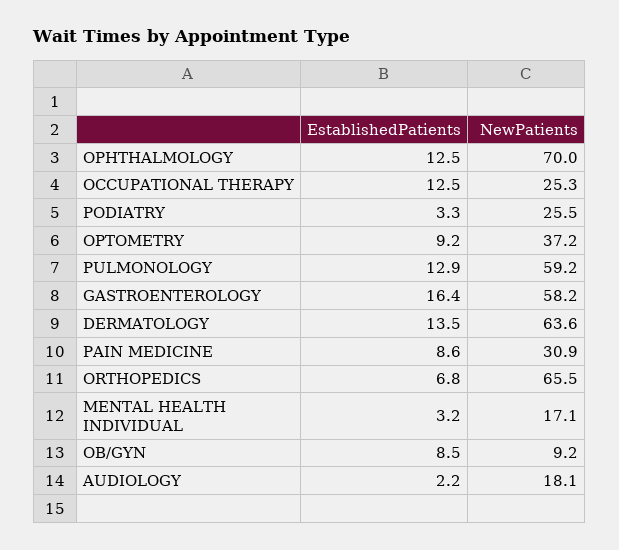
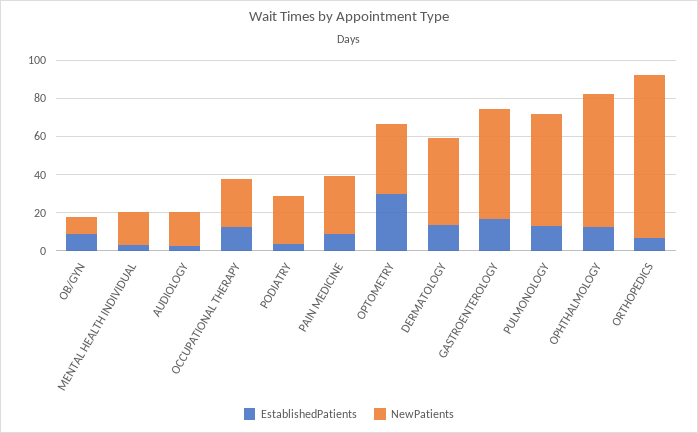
  {
    "EstablishedPatients": {
      "OPHTHALMOLOGY": 12.5,
      "OCCUPATIONAL THERAPY": 12.5,
      "PODIATRY": 3.3,
-     "OPTOMETRY": 9.2,
+     "OPTOMETRY": 30,
      "PULMONOLOGY": 12.9,
      "GASTROENTEROLOGY": 16.4,
      "DERMATOLOGY": 13.5,
      "PAIN MEDICINE": 8.6,
      "ORTHOPEDICS": 6.8,
      "MENTAL HEALTH INDIVIDUAL": 3.2,
      "OB/GYN": 8.5,
      "AUDIOLOGY": 2.2
    },
    "NewPatients": {
      "OPHTHALMOLOGY": 70,
      "OCCUPATIONAL THERAPY": 25.3,
      "PODIATRY": 25.5,
      "OPTOMETRY": 37.2,
      "PULMONOLOGY": 59.2,
      "GASTROENTEROLOGY": 58.2,
-     "DERMATOLOGY": 63.6,
+     "DERMATOLOGY": 45,
      "PAIN MEDICINE": 30.9,
-     "ORTHOPEDICS": 65.5,
+     "ORTHOPEDICS": 85,
      "MENTAL HEALTH INDIVIDUAL": 17.1,
      "OB/GYN": 9.2,
      "AUDIOLOGY": 18.1
    }
  }

